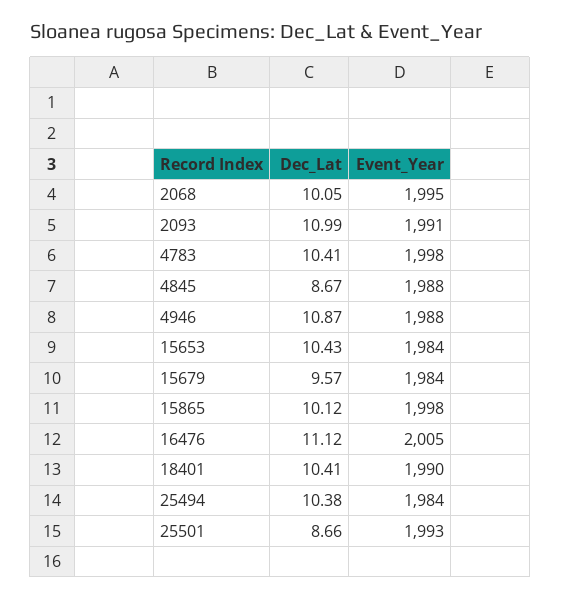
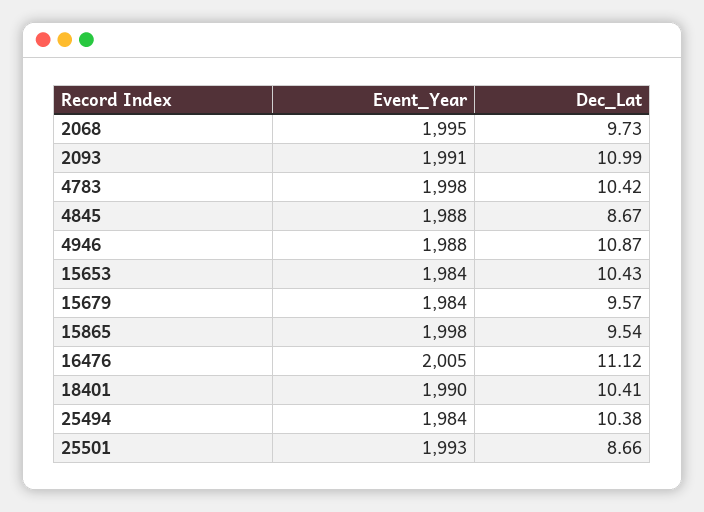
  {
    "Dec_Lat": {
-     "2068": 10.05,
+     "2068": 9.73,
      "2093": 10.99,
-     "4783": 10.41,
+     "4783": 10.42,
      "4845": 8.67,
      "4946": 10.87,
      "15653": 10.43,
      "15679": 9.57,
-     "15865": 10.12,
+     "15865": 9.54,
      "16476": 11.12,
      "18401": 10.41,
      "25494": 10.38,
      "25501": 8.66
    },
    "Event_Year": {
      "2068": 1995,
      "2093": 1991,
      "4783": 1998,
      "4845": 1988,
      "4946": 1988,
      "15653": 1984,
      "15679": 1984,
      "15865": 1998,
      "16476": 2005,
      "18401": 1990,
      "25494": 1984,
      "25501": 1993
    }
  }

